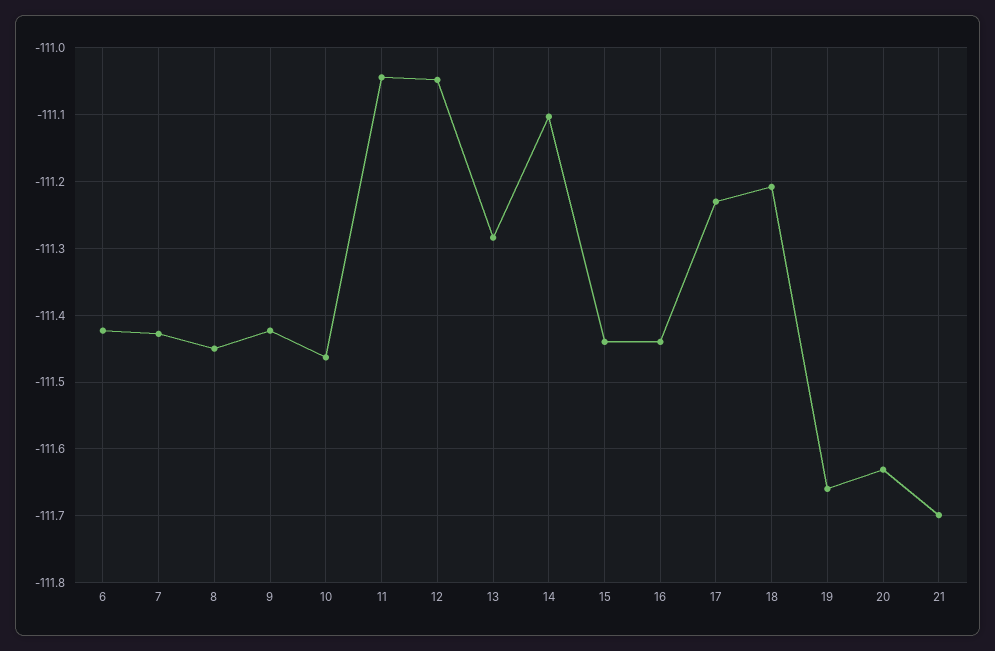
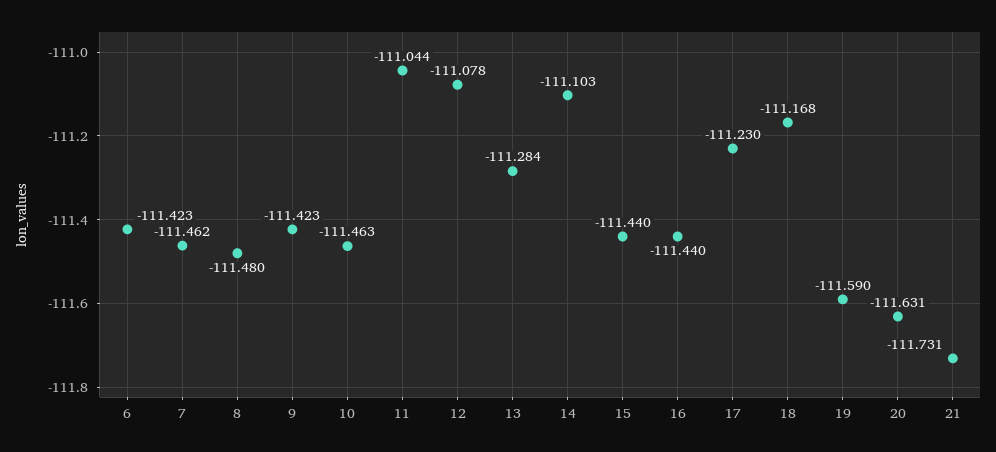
  {
    "6": -111.423,
-   "7": -111.43,
+   "7": -111.462,
-   "8": -111.45,
+   "8": -111.48,
    "9": -111.423,
    "10": -111.463,
    "11": -111.044,
-   "12": -111.05,
+   "12": -111.078,
    "13": -111.284,
    "14": -111.103,
    "15": -111.44,
    "16": -111.44,
    "17": -111.23,
-   "18": -111.21,
+   "18": -111.168,
-   "19": -111.66,
+   "19": -111.59,
    "20": -111.631,
-   "21": -111.7
+   "21": -111.731
  }

